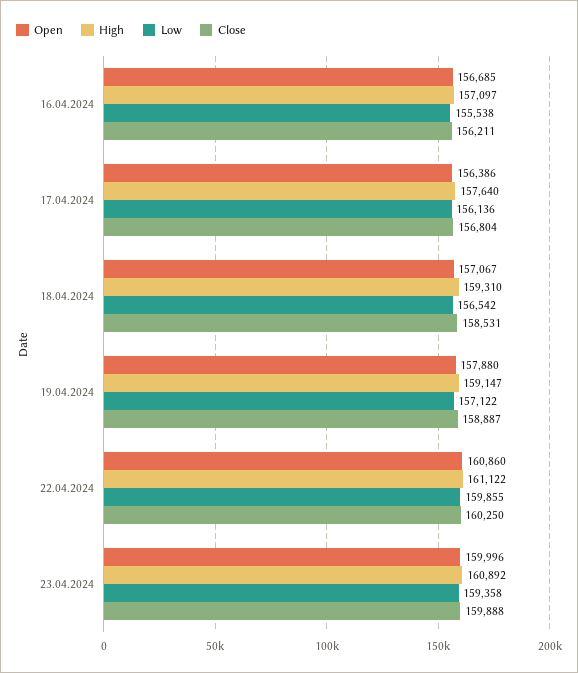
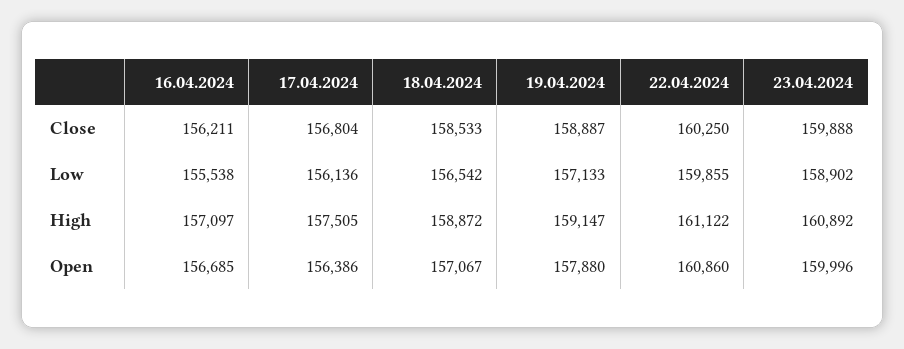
  {
    "Open": {
      "16.04.2024": 156685,
      "17.04.2024": 156386,
      "18.04.2024": 157067,
      "19.04.2024": 157880,
      "22.04.2024": 160860,
      "23.04.2024": 159996
    },
    "High": {
      "16.04.2024": 157097,
-     "17.04.2024": 157640,
+     "17.04.2024": 157505,
-     "18.04.2024": 159310,
+     "18.04.2024": 158872,
      "19.04.2024": 159147,
      "22.04.2024": 161122,
      "23.04.2024": 160892
    },
    "Low": {
      "16.04.2024": 155538,
      "17.04.2024": 156136,
      "18.04.2024": 156542,
-     "19.04.2024": 157122,
+     "19.04.2024": 157133,
      "22.04.2024": 159855,
-     "23.04.2024": 159358
+     "23.04.2024": 158902
    },
    "Close": {
      "16.04.2024": 156211,
      "17.04.2024": 156804,
-     "18.04.2024": 158531,
+     "18.04.2024": 158533,
      "19.04.2024": 158887,
      "22.04.2024": 160250,
      "23.04.2024": 159888
    }
  }

